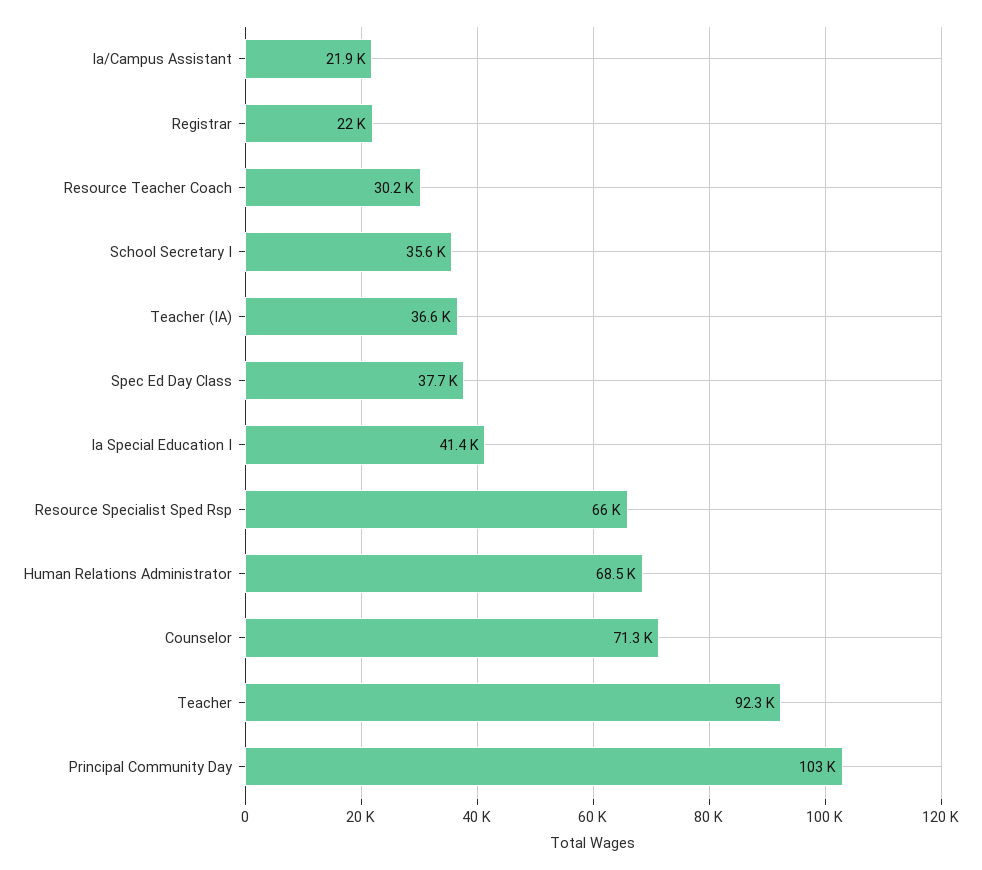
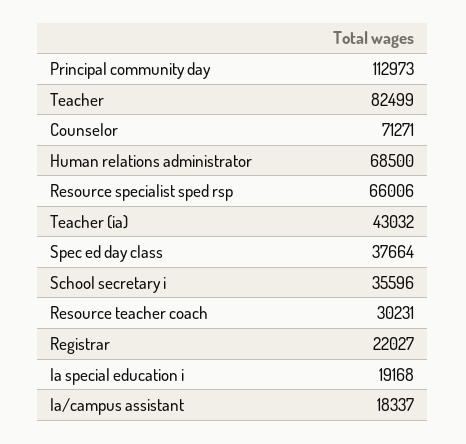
  {
-   "Ia/Campus Assistant": 21900,
+   "Ia/Campus Assistant": 18337,
    "Registrar": 22027,
    "Resource Teacher Coach": 30231,
    "School Secretary I": 35596,
-   "Teacher (IA)": 36600,
+   "Teacher (IA)": 43032,
    "Spec Ed Day Class": 37664,
-   "Ia Special Education I": 41400,
+   "Ia Special Education I": 19168,
    "Resource Specialist Sped Rsp": 66006,
    "Human Relations Administrator": 68500,
    "Counselor": 71271,
-   "Teacher": 92300,
+   "Teacher": 82499,
-   "Principal Community Day": 103000
+   "Principal Community Day": 112973
  }

